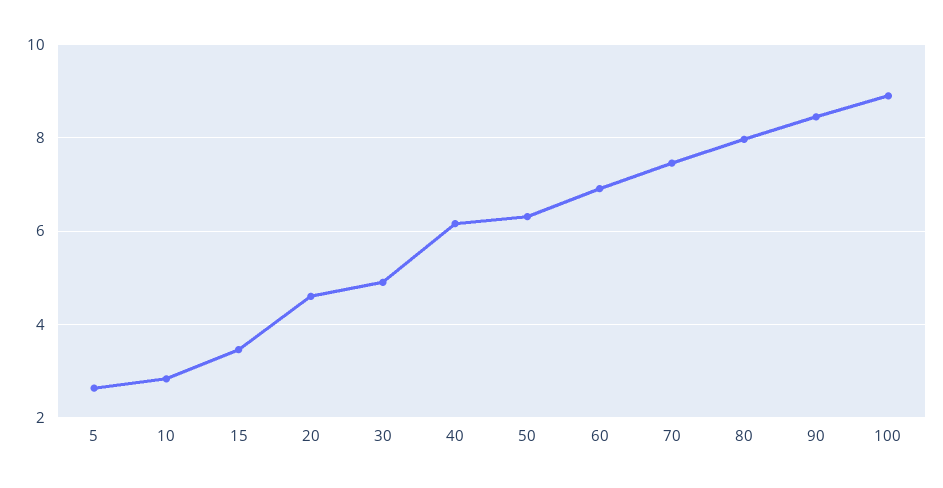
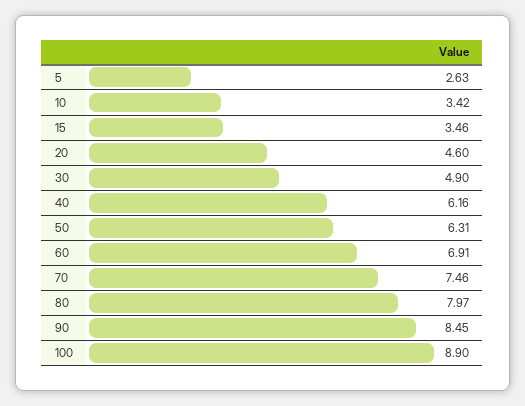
  {
    "5": 2.63,
-   "10": 2.8,
+   "10": 3.42,
    "15": 3.46,
    "20": 4.6,
    "30": 4.9,
    "40": 6.16,
    "50": 6.31,
    "60": 6.91,
    "70": 7.46,
    "80": 7.97,
    "90": 8.45,
    "100": 8.9
  }

